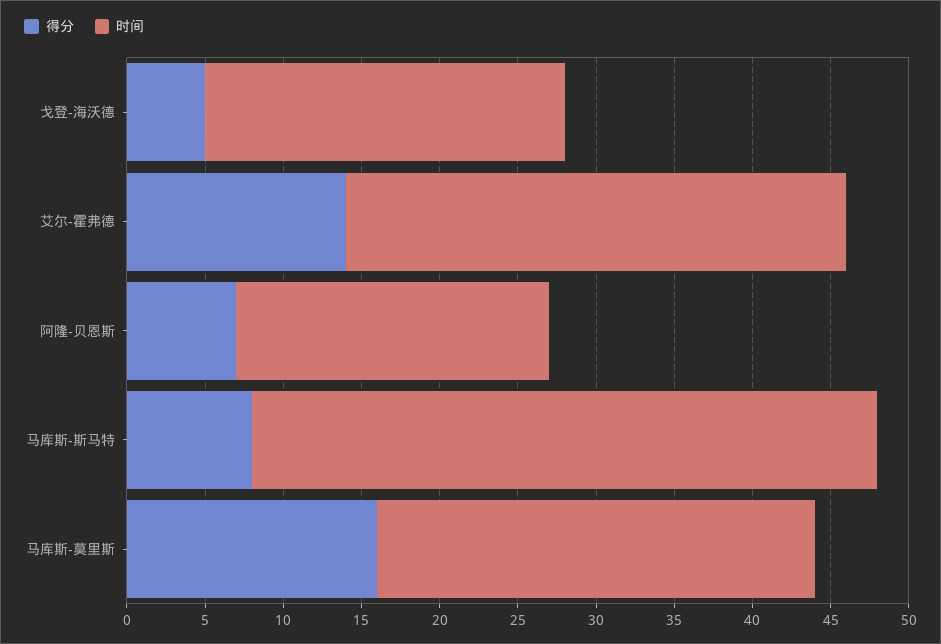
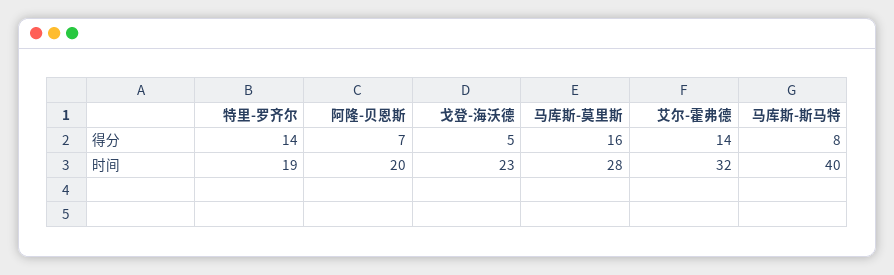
  {
    "得分": {
      "戈登-海沃德": 5,
      "艾尔-霍弗德": 14,
      "阿隆-贝恩斯": 7,
      "马库斯-斯马特": 8,
-     "马库斯-莫里斯": 16
+     "马库斯-莫里斯": 16,
+     "特里-罗齐尔": 14
    },
    "时间": {
      "戈登-海沃德": 23,
      "艾尔-霍弗德": 32,
      "阿隆-贝恩斯": 20,
      "马库斯-斯马特": 40,
-     "马库斯-莫里斯": 28
+     "马库斯-莫里斯": 28,
+     "特里-罗齐尔": 19
    }
  }

